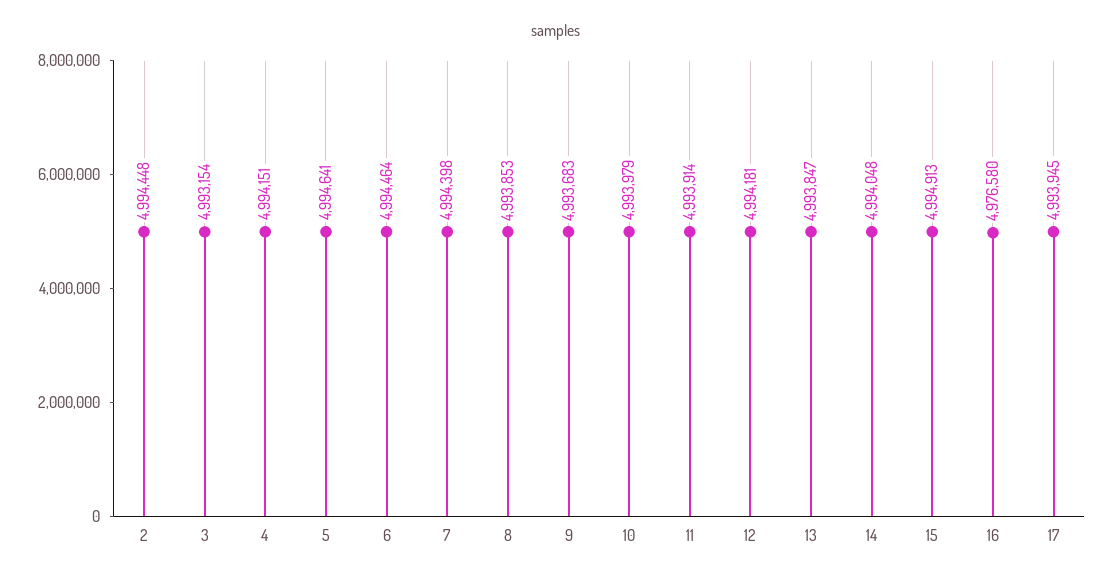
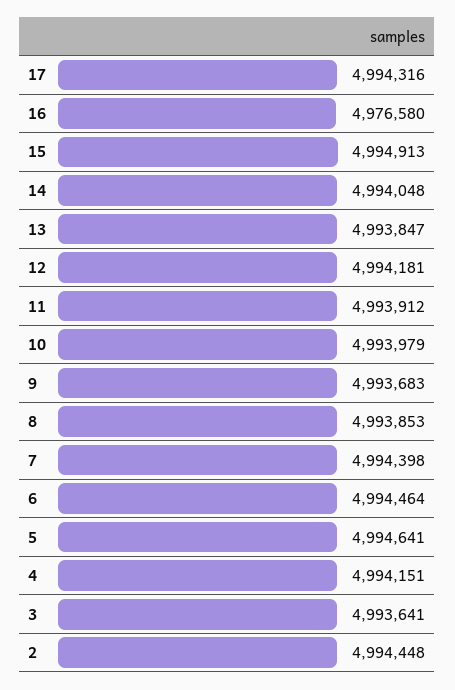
  {
    "2": 4994448,
-   "3": 4993154,
+   "3": 4993641,
    "4": 4994151,
    "5": 4994641,
    "6": 4994464,
    "7": 4994398,
    "8": 4993853,
    "9": 4993683,
    "10": 4993979,
-   "11": 4993914,
+   "11": 4993912,
    "12": 4994181,
    "13": 4993847,
    "14": 4994048,
    "15": 4994913,
    "16": 4976580,
-   "17": 4993945
+   "17": 4994316
  }

